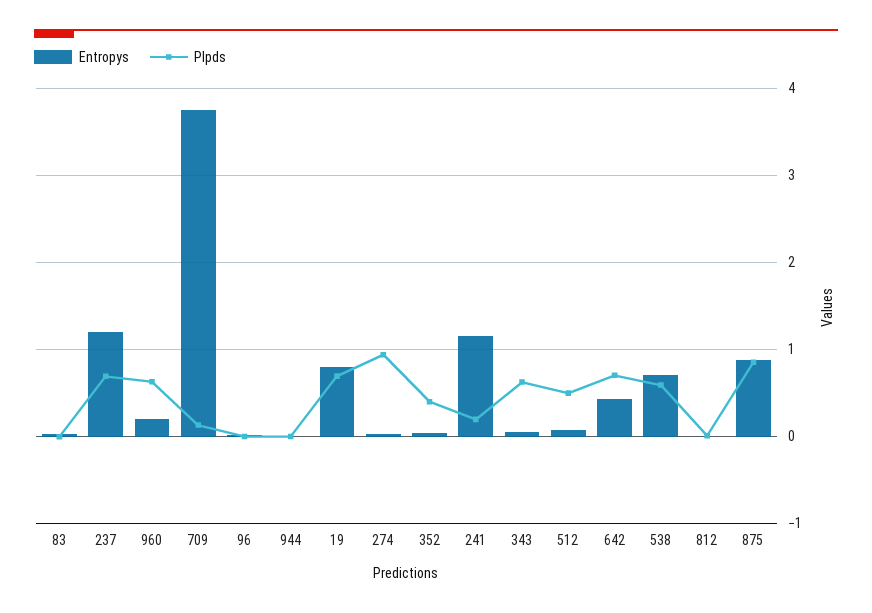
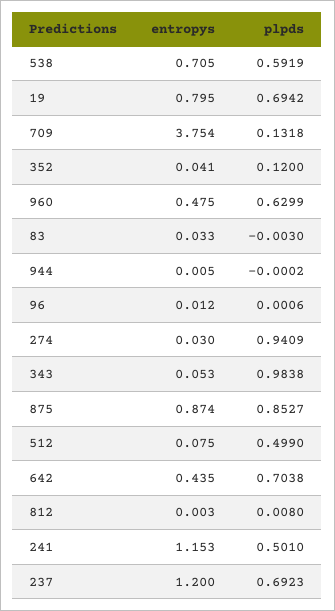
  {
    "Entropys": {
      "83": 0.033,
      "237": 1.2,
-     "960": 0.2,
+     "960": 0.475,
      "709": 3.754,
      "96": 0.012,
      "944": 0.005,
      "19": 0.795,
      "274": 0.03,
      "352": 0.041,
      "241": 1.153,
      "343": 0.053,
      "512": 0.075,
      "642": 0.435,
      "538": 0.705,
      "812": 0.003,
      "875": 0.874
    },
    "Plpds": {
      "83": -0.003,
      "237": 0.6923,
      "960": 0.6299,
      "709": 0.1318,
      "96": 0.0006,
      "944": -0.0002,
      "19": 0.6942,
      "274": 0.9409,
-     "352": 0.4,
+     "352": 0.12,
-     "241": 0.2,
+     "241": 0.501,
-     "343": 0.6,
+     "343": 0.9838,
      "512": 0.499,
      "642": 0.7038,
      "538": 0.5919,
      "812": 0.008,
      "875": 0.8527
    }
  }

